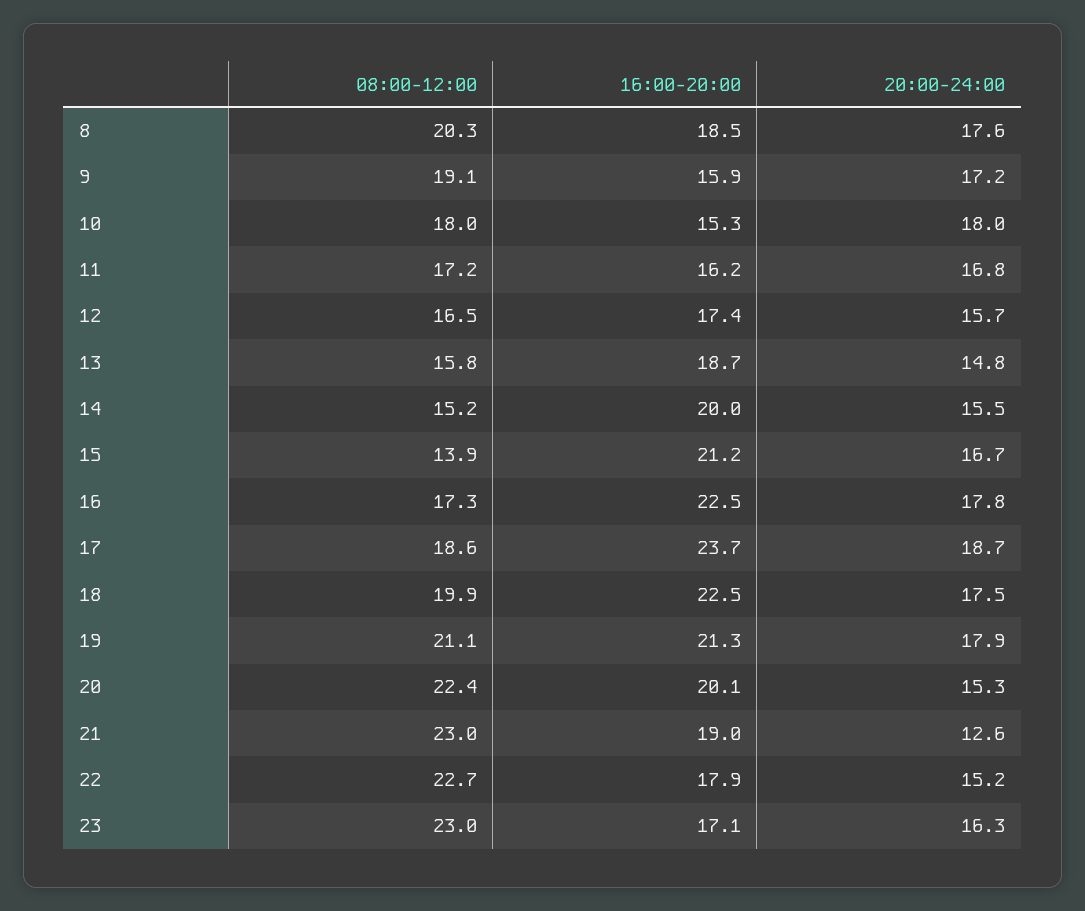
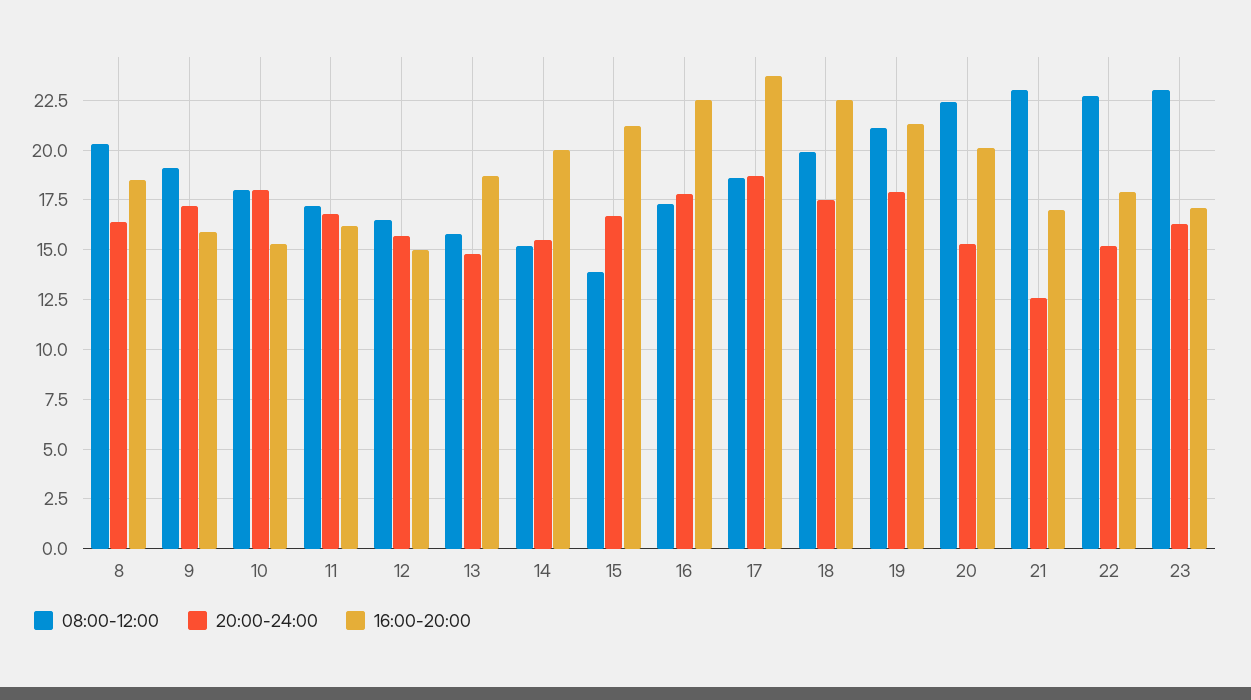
  {
    "08:00-12:00": {
      "8": 20.3,
      "9": 19.1,
      "10": 18,
      "11": 17.2,
      "12": 16.5,
      "13": 15.8,
      "14": 15.2,
      "15": 13.9,
      "16": 17.3,
      "17": 18.6,
      "18": 19.9,
      "19": 21.1,
      "20": 22.4,
      "21": 23,
      "22": 22.7,
      "23": 23
    },
    "16:00-20:00": {
      "8": 18.5,
      "9": 15.9,
      "10": 15.3,
      "11": 16.2,
-     "12": 17.4,
+     "12": 15,
      "13": 18.7,
      "14": 20,
      "15": 21.2,
      "16": 22.5,
      "17": 23.7,
      "18": 22.5,
      "19": 21.3,
      "20": 20.1,
-     "21": 19,
+     "21": 17,
      "22": 17.9,
      "23": 17.1
    },
    "20:00-24:00": {
-     "8": 17.6,
+     "8": 16.5,
      "9": 17.2,
      "10": 18,
      "11": 16.8,
      "12": 15.7,
      "13": 14.8,
      "14": 15.5,
      "15": 16.7,
      "16": 17.8,
      "17": 18.7,
      "18": 17.5,
      "19": 17.9,
      "20": 15.3,
      "21": 12.6,
      "22": 15.2,
      "23": 16.3
    }
  }

